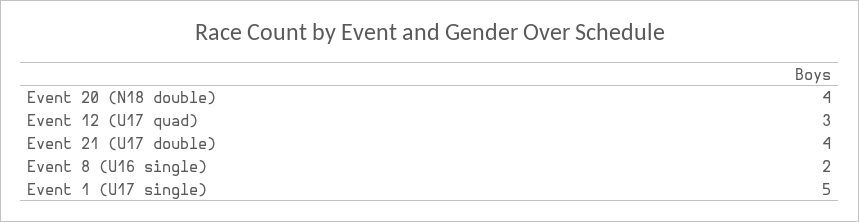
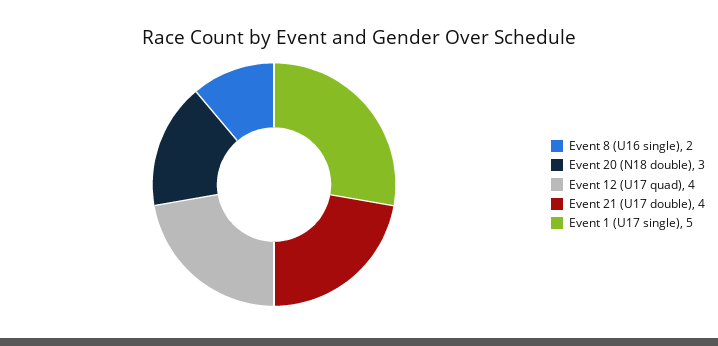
  {
-   "Event 20 (N18 double)": 4,
+   "Event 20 (N18 double)": 3,
-   "Event 12 (U17 quad)": 3,
+   "Event 12 (U17 quad)": 4,
    "Event 21 (U17 double)": 4,
    "Event 8 (U16 single)": 2,
    "Event 1 (U17 single)": 5
  }

